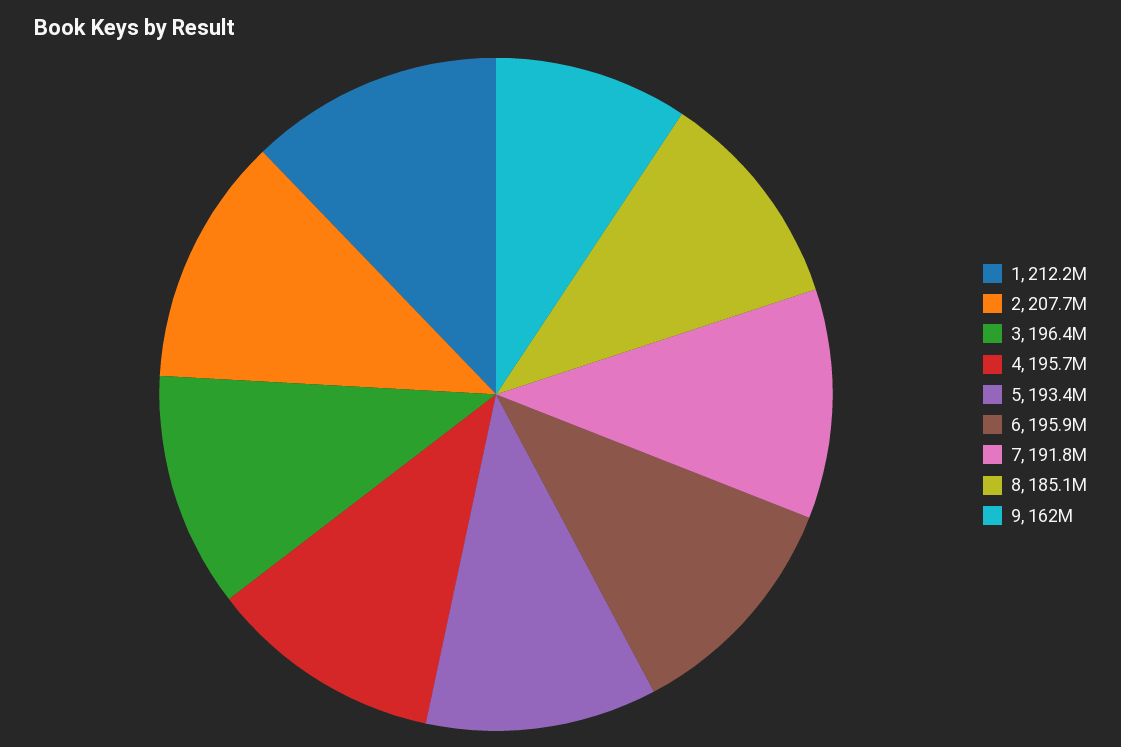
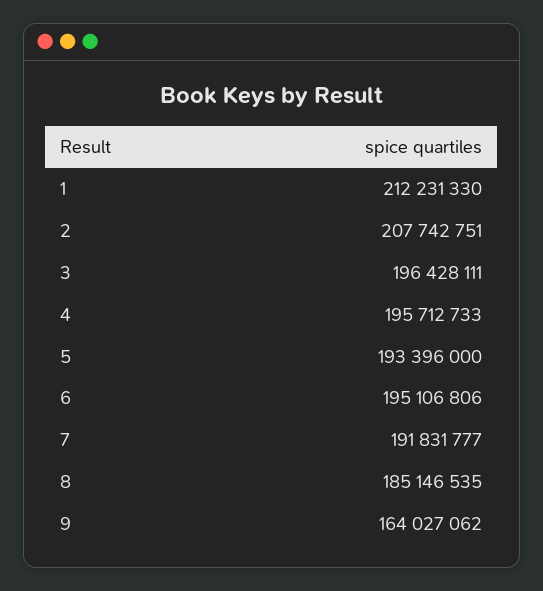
  {
    "1": 212231330,
    "2": 207742751,
    "3": 196428111,
    "4": 195712733,
    "5": 193396000,
-   "6": 195900000,
+   "6": 195106806,
    "7": 191831777,
    "8": 185146535,
-   "9": 162000000
+   "9": 164027062
  }

